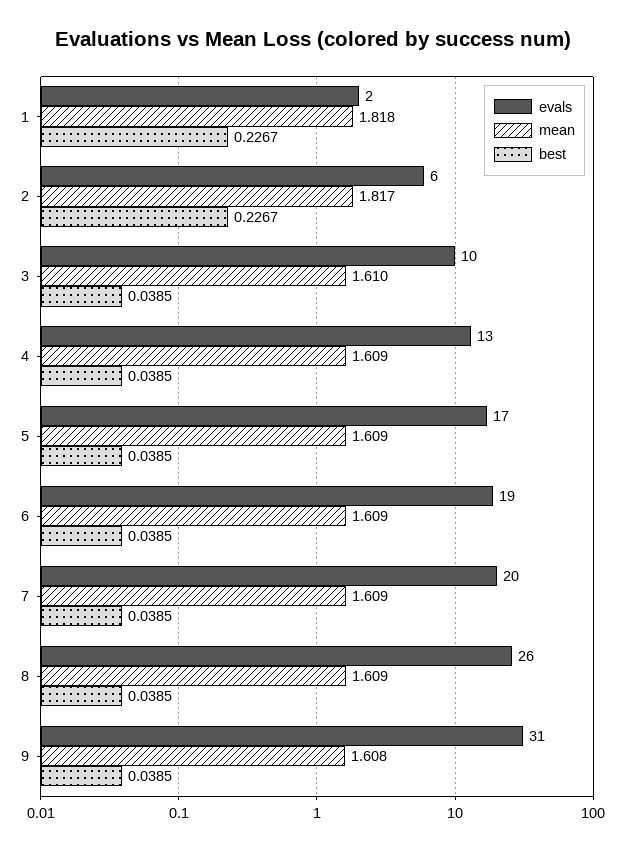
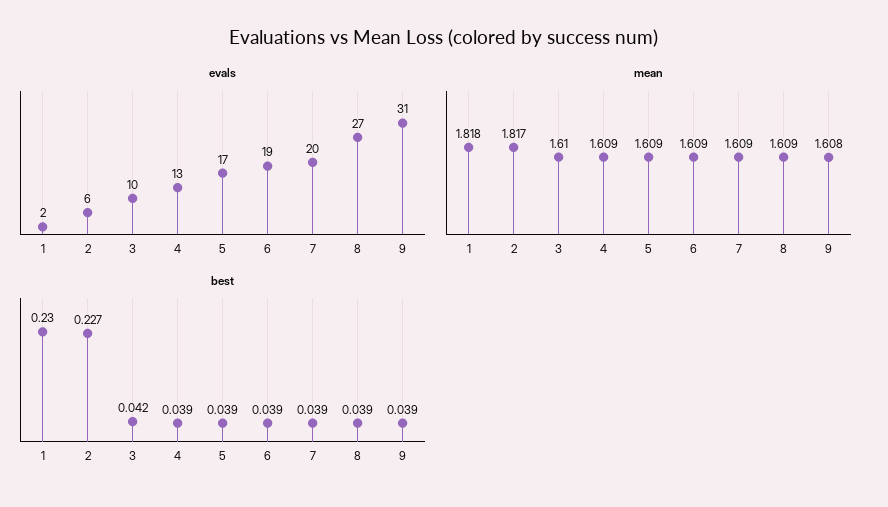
  {
    "evals": {
      "1": 2,
      "2": 6,
      "3": 10,
      "4": 13,
      "5": 17,
      "6": 19,
      "7": 20,
-     "8": 26,
+     "8": 27,
      "9": 31
    },
    "mean": {
      "1": 1.818,
      "2": 1.817,
      "3": 1.61,
      "4": 1.609,
      "5": 1.609,
      "6": 1.609,
      "7": 1.609,
      "8": 1.609,
      "9": 1.608
    },
    "best": {
-     "1": 0.2267,
+     "1": 0.23,
      "2": 0.2267,
-     "3": 0.0385,
+     "3": 0.042,
      "4": 0.0385,
      "5": 0.0385,
      "6": 0.0385,
      "7": 0.0385,
      "8": 0.0385,
      "9": 0.0385
    }
  }

